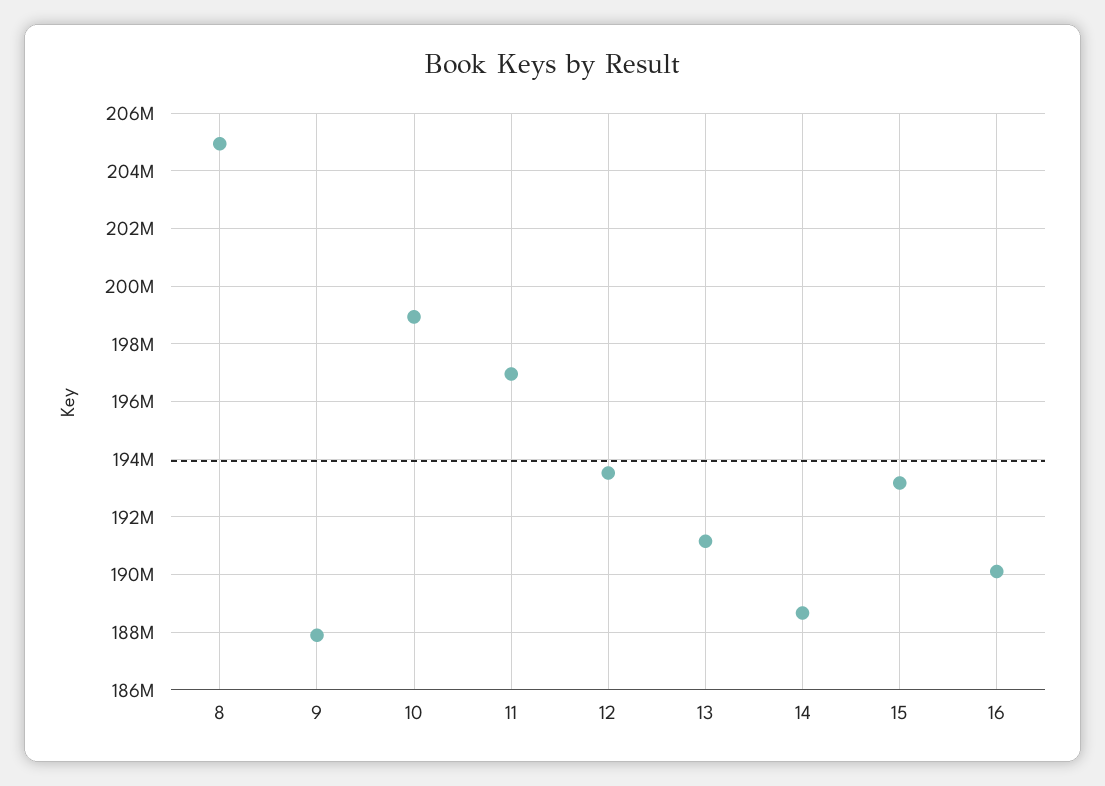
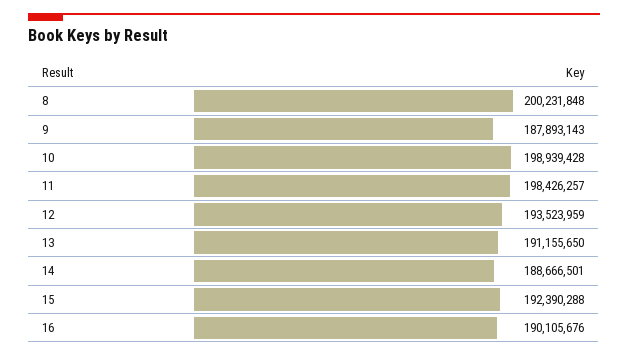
  {
-   "8": 205000000,
+   "8": 200231848,
    "9": 187893143,
    "10": 198939428,
-   "11": 197000000,
+   "11": 198426257,
    "12": 193523959,
    "13": 191155650,
    "14": 188666501,
-   "15": 193250000,
+   "15": 192390288,
    "16": 190105676
  }

